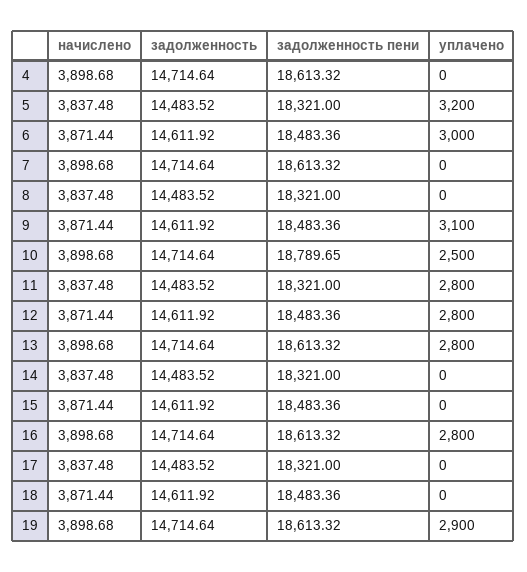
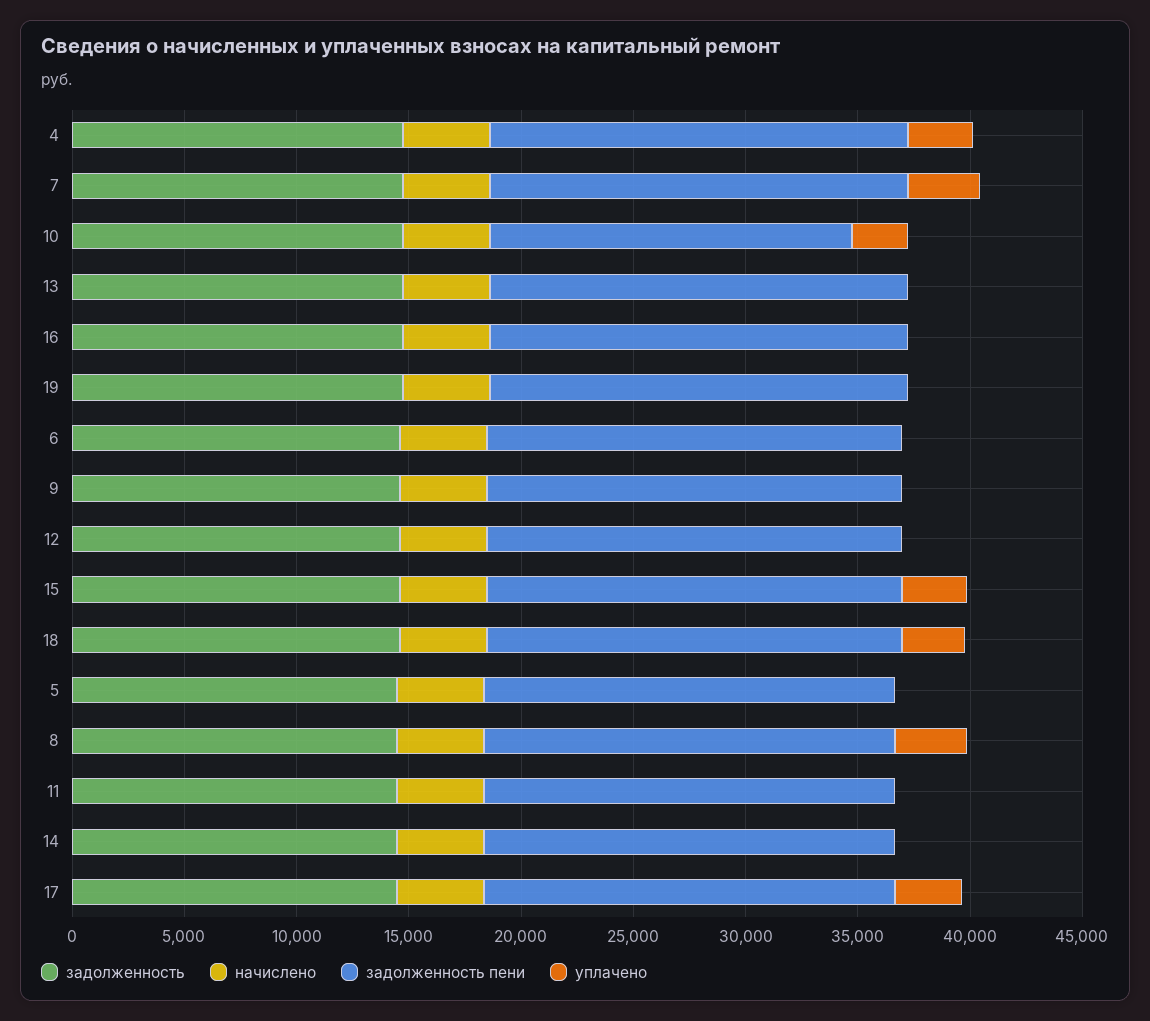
  {
    "начислено": {
      "4": 3898.68,
      "5": 3837.48,
      "6": 3871.44,
      "7": 3898.68,
      "8": 3837.48,
      "9": 3871.44,
      "10": 3898.68,
      "11": 3837.48,
      "12": 3871.44,
      "13": 3898.68,
      "14": 3837.48,
      "15": 3871.44,
      "16": 3898.68,
      "17": 3837.48,
      "18": 3871.44,
      "19": 3898.68
    },
    "задолженность": {
      "4": 14714.64,
      "5": 14483.52,
      "6": 14611.92,
      "7": 14714.64,
      "8": 14483.52,
      "9": 14611.92,
      "10": 14714.64,
      "11": 14483.52,
      "12": 14611.92,
      "13": 14714.64,
      "14": 14483.52,
      "15": 14611.92,
      "16": 14714.64,
      "17": 14483.52,
      "18": 14611.92,
      "19": 14714.64
    },
    "задолженность пени": {
      "4": 18613.32,
      "5": 18321,
      "6": 18483.36,
      "7": 18613.32,
      "8": 18321,
      "9": 18483.36,
-     "10": 18789.65,
+     "10": 16000,
      "11": 18321,
      "12": 18483.36,
      "13": 18613.32,
      "14": 18321,
      "15": 18483.36,
      "16": 18613.32,
      "17": 18321,
      "18": 18483.36,
      "19": 18613.32
    },
    "уплачено": {
-     "4": 0,
+     "4": 3000,
-     "5": 3200,
+     "5": 0,
-     "6": 3000,
+     "6": 0,
-     "7": 0,
+     "7": 3000,
-     "8": 0,
+     "8": 3000,
-     "9": 3100,
+     "9": 0,
      "10": 2500,
-     "11": 2800,
+     "11": 0,
-     "12": 2800,
+     "12": 0,
-     "13": 2800,
+     "13": 0,
      "14": 0,
-     "15": 0,
+     "15": 3000,
-     "16": 2800,
+     "16": 0,
-     "17": 0,
+     "17": 3000,
-     "18": 0,
+     "18": 3000,
-     "19": 2900
+     "19": 0
    }
  }

